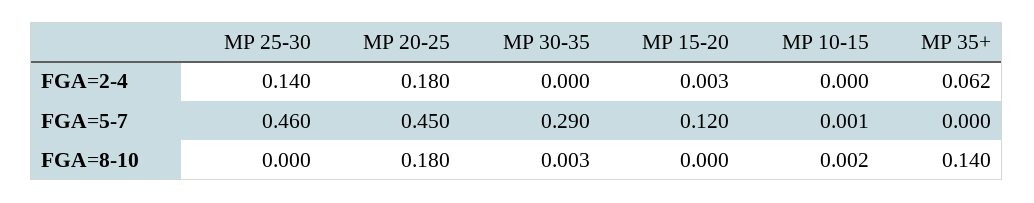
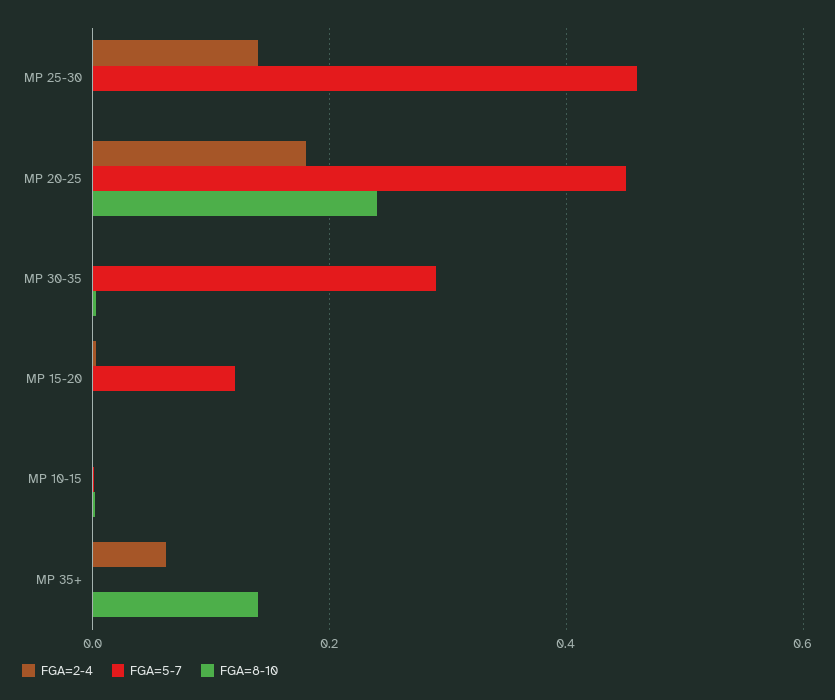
  {
    "FGA=2-4": {
      "MP 25-30": 0.14,
      "MP 20-25": 0.18,
      "MP 30-35": 0,
      "MP 15-20": 0.003,
      "MP 10-15": 0,
      "MP 35+": 0.062
    },
    "FGA=5-7": {
      "MP 25-30": 0.46,
      "MP 20-25": 0.45,
      "MP 30-35": 0.29,
      "MP 15-20": 0.12,
      "MP 10-15": 0.001,
      "MP 35+": 0
    },
    "FGA=8-10": {
      "MP 25-30": 0,
-     "MP 20-25": 0.18,
+     "MP 20-25": 0.24,
      "MP 30-35": 0.003,
      "MP 15-20": 0,
      "MP 10-15": 0.002,
      "MP 35+": 0.14
    }
  }

